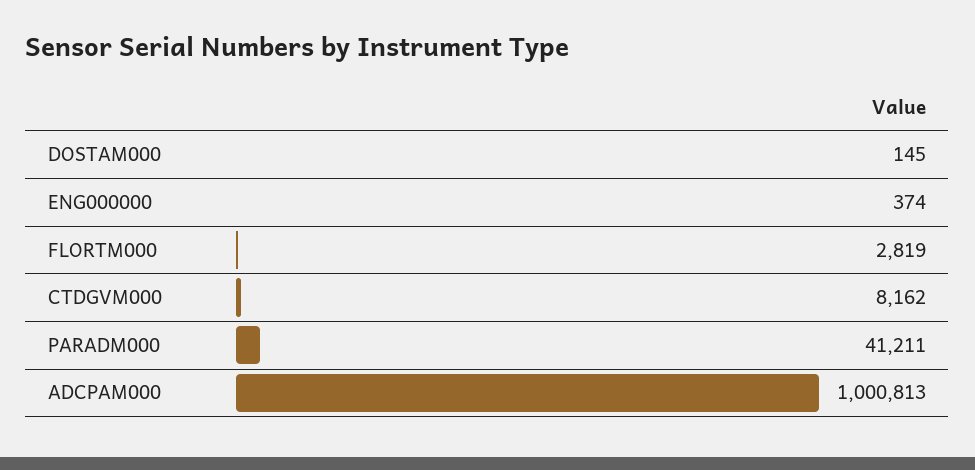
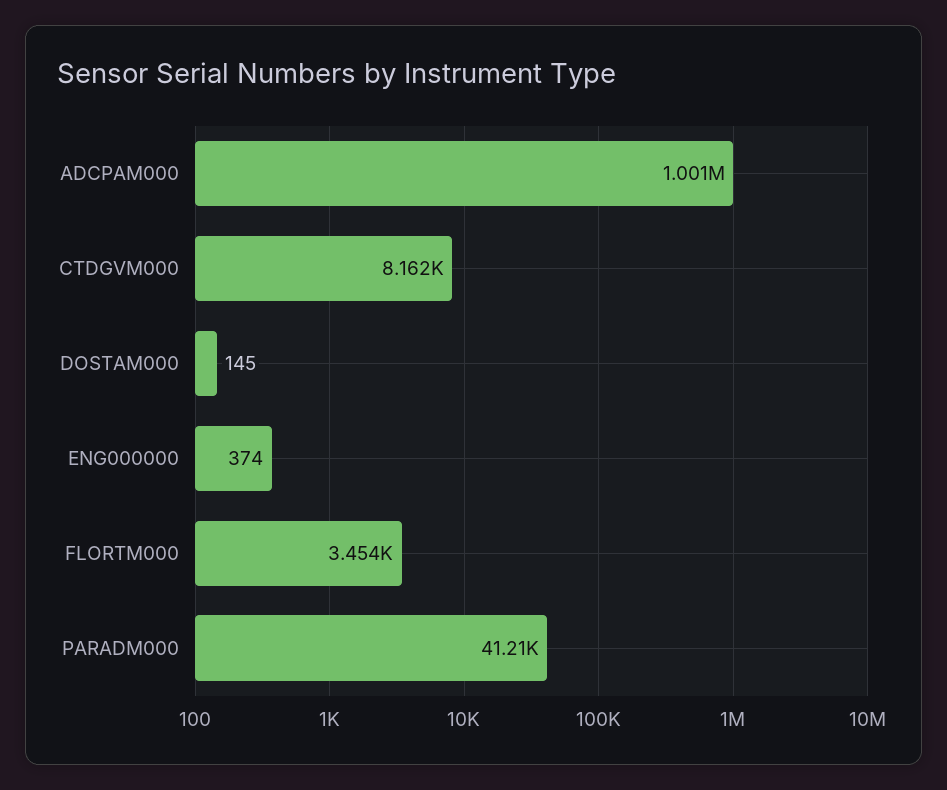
  {
    "DOSTAM000": 145,
    "ENG000000": 374,
-   "FLORTM000": 2819,
+   "FLORTM000": 3454,
    "CTDGVM000": 8162,
    "PARADM000": 41211,
    "ADCPAM000": 1000813
  }

